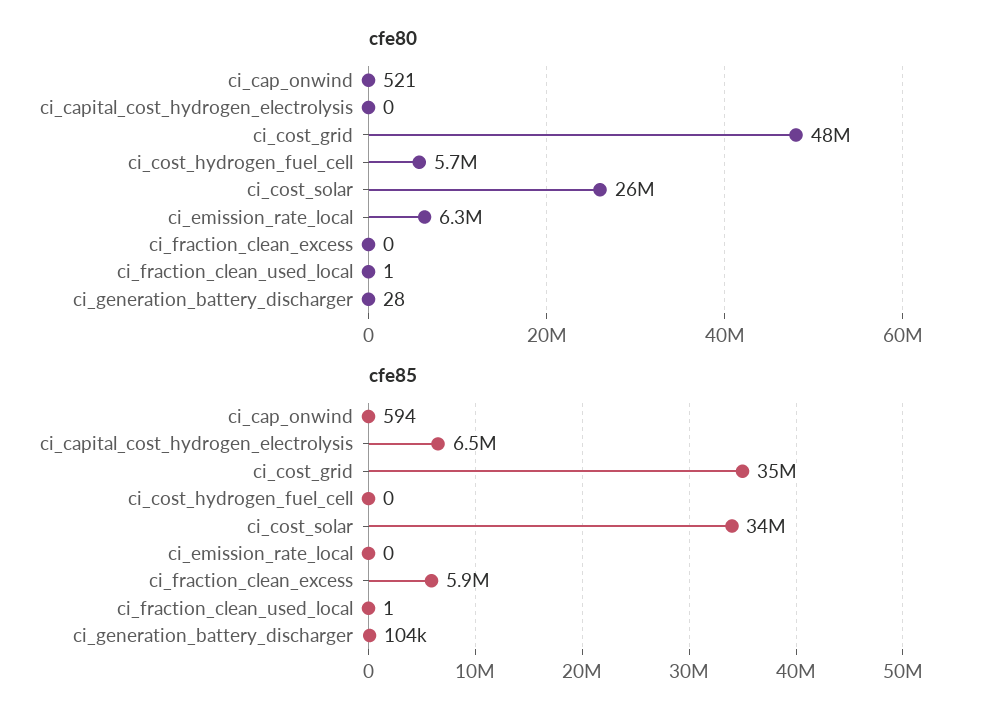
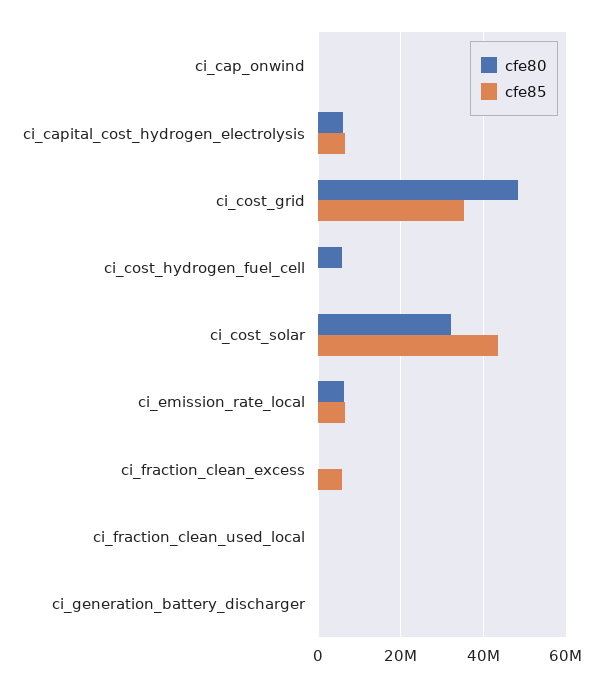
  {
    "cfe80": {
      "ci_cap_onwind": 521,
-     "ci_capital_cost_hydrogen_electrolysis": 0,
+     "ci_capital_cost_hydrogen_electrolysis": 6000000,
      "ci_cost_grid": 48000000,
      "ci_cost_hydrogen_fuel_cell": 5700000,
-     "ci_cost_solar": 26000000,
+     "ci_cost_solar": 32000000,
      "ci_emission_rate_local": 6300000,
      "ci_fraction_clean_excess": 0,
      "ci_fraction_clean_used_local": 1,
      "ci_generation_battery_discharger": 28
    },
    "cfe85": {
      "ci_cap_onwind": 594,
      "ci_capital_cost_hydrogen_electrolysis": 6500000,
      "ci_cost_grid": 35000000,
      "ci_cost_hydrogen_fuel_cell": 0,
-     "ci_cost_solar": 34000000,
+     "ci_cost_solar": 44000000,
-     "ci_emission_rate_local": 0,
+     "ci_emission_rate_local": 6000000,
      "ci_fraction_clean_excess": 5900000,
      "ci_fraction_clean_used_local": 1,
      "ci_generation_battery_discharger": 104000
    }
  }

